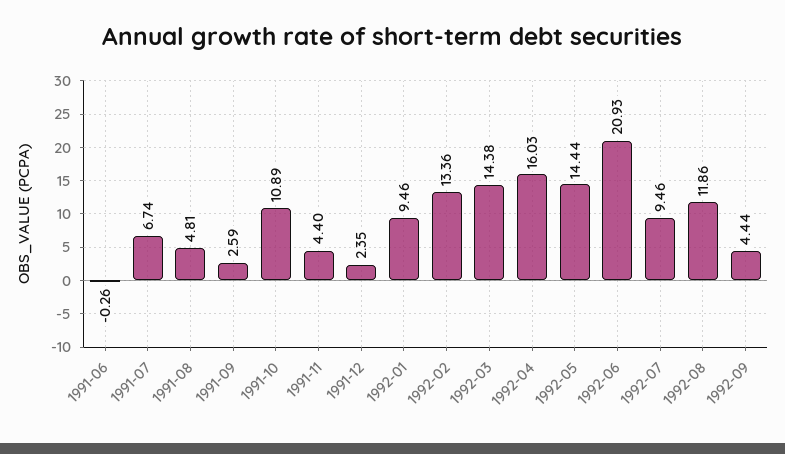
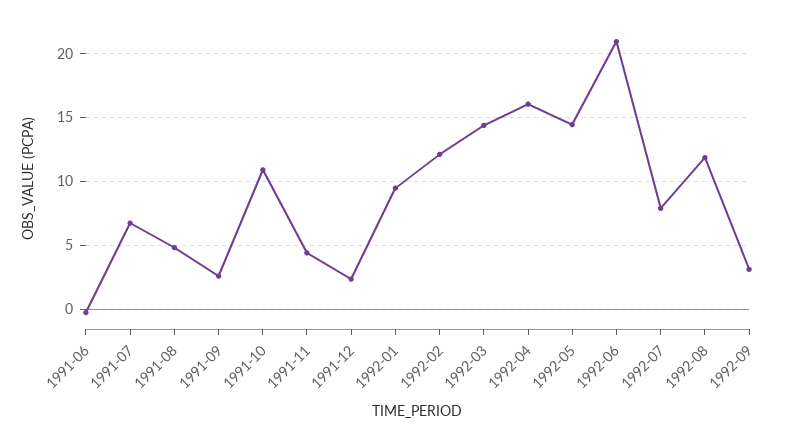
  {
    "1991-06": -0.26,
    "1991-07": 6.74,
    "1991-08": 4.81,
    "1991-09": 2.59,
    "1991-10": 10.89,
    "1991-11": 4.4,
    "1991-12": 2.35,
    "1992-01": 9.46,
-   "1992-02": 13.36,
+   "1992-02": 12,
    "1992-03": 14.38,
    "1992-04": 16.03,
    "1992-05": 14.44,
    "1992-06": 20.93,
-   "1992-07": 9.46,
+   "1992-07": 8,
    "1992-08": 11.86,
-   "1992-09": 4.44
+   "1992-09": 3
  }

